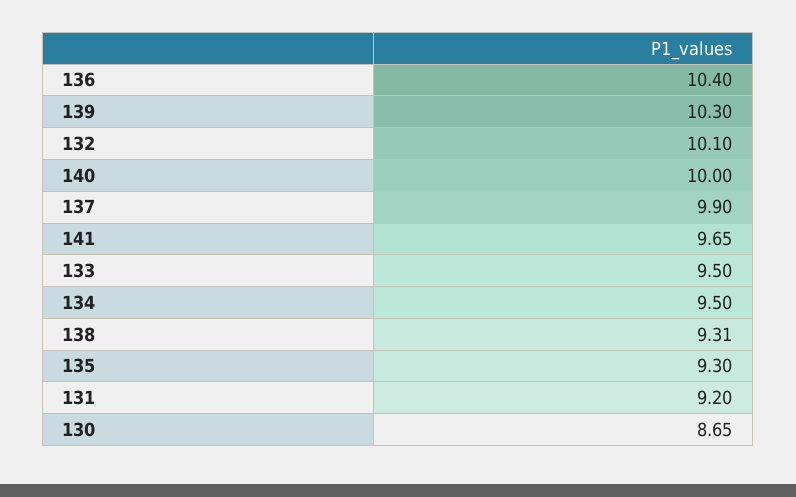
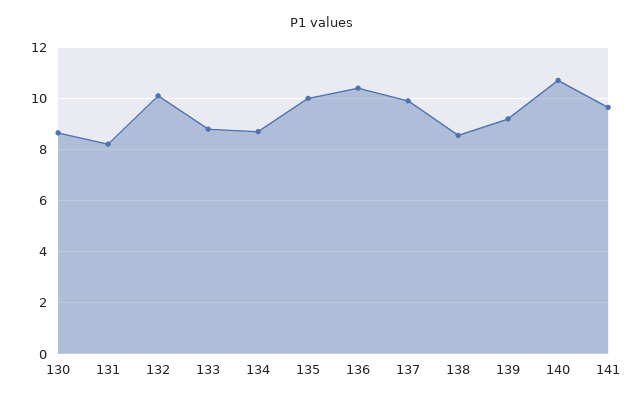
  {
    "136": 10.4,
-   "139": 10.3,
+   "139": 9.25,
    "132": 10.1,
-   "140": 10,
+   "140": 10.75,
    "137": 9.9,
    "141": 9.65,
-   "133": 9.5,
+   "133": 8.75,
-   "134": 9.5,
+   "134": 8.75,
-   "138": 9.31,
+   "138": 8.5,
-   "135": 9.3,
+   "135": 10,
-   "131": 9.2,
+   "131": 8.25,
    "130": 8.65
  }

